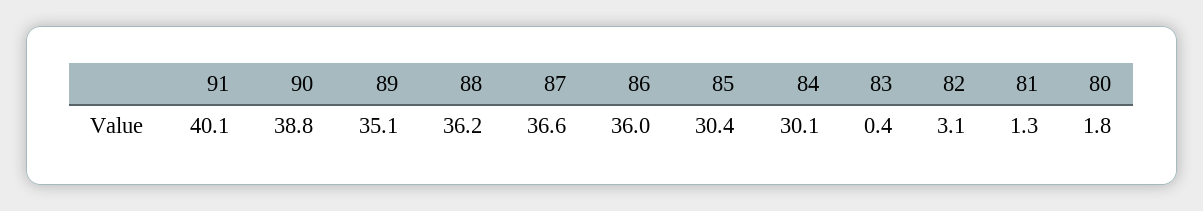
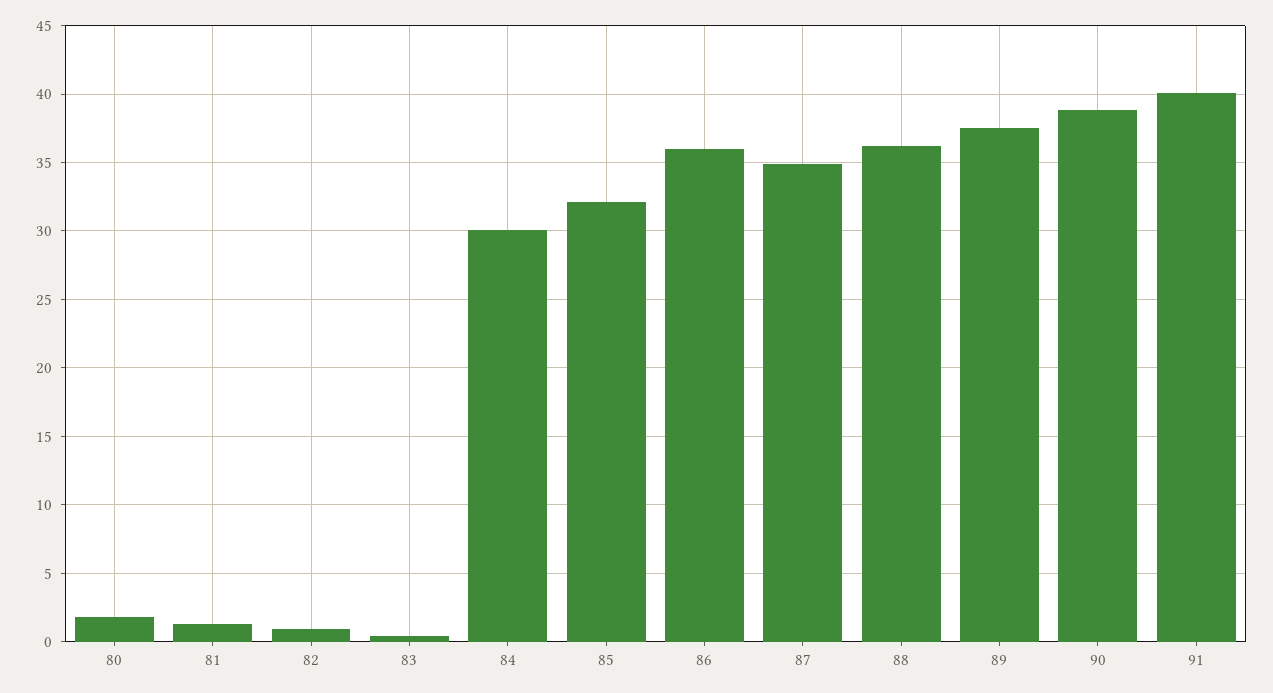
  {
    "91": 40.1,
    "90": 38.8,
-   "89": 35.1,
+   "89": 37.5,
    "88": 36.2,
-   "87": 36.6,
+   "87": 35,
    "86": 36,
-   "85": 30.4,
+   "85": 32,
    "84": 30.1,
    "83": 0.4,
-   "82": 3.1,
+   "82": 1,
    "81": 1.3,
    "80": 1.8
  }

